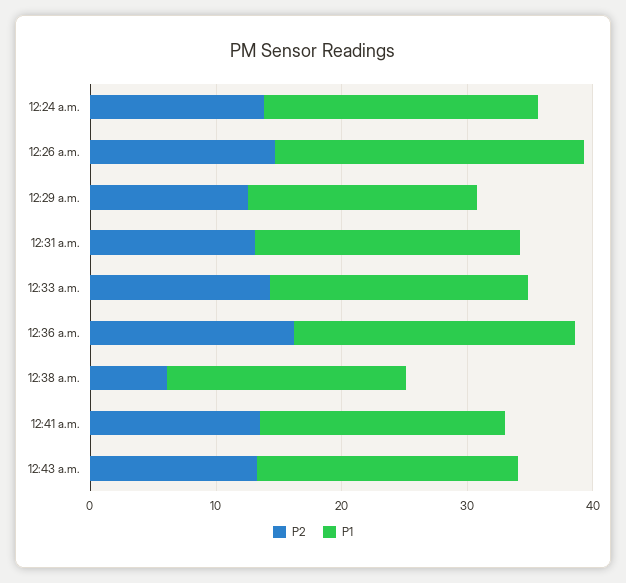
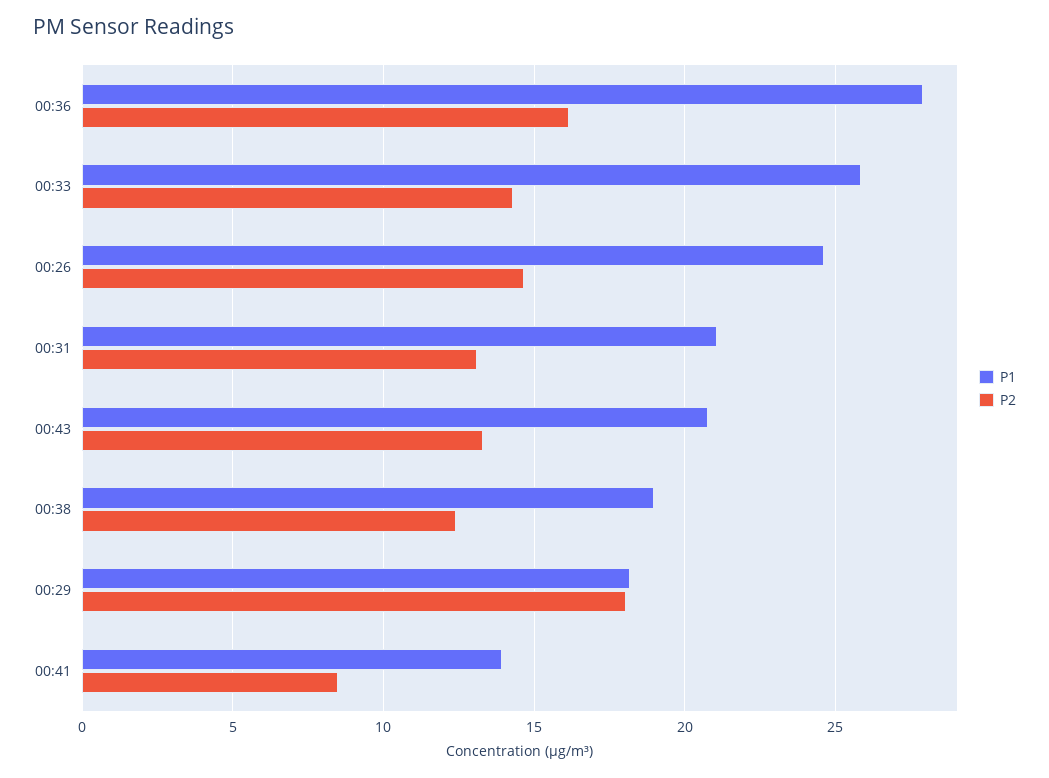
  {
    "P2": {
-     "12:24 a.m.": 14,
      "12:26 a.m.": 14.5,
-     "12:29 a.m.": 12,
+     "12:29 a.m.": 18,
      "12:31 a.m.": 13,
      "12:33 a.m.": 14.5,
      "12:36 a.m.": 16,
-     "12:38 a.m.": 6,
+     "12:38 a.m.": 12.5,
-     "12:41 a.m.": 14,
+     "12:41 a.m.": 8.5,
      "12:43 a.m.": 13.5
    },
    "P1": {
-     "12:24 a.m.": 22,
      "12:26 a.m.": 24.5,
      "12:29 a.m.": 18,
      "12:31 a.m.": 21,
-     "12:33 a.m.": 20,
+     "12:33 a.m.": 26,
-     "12:36 a.m.": 22,
+     "12:36 a.m.": 28,
      "12:38 a.m.": 19,
-     "12:41 a.m.": 20,
+     "12:41 a.m.": 14,
      "12:43 a.m.": 21
    }
  }

